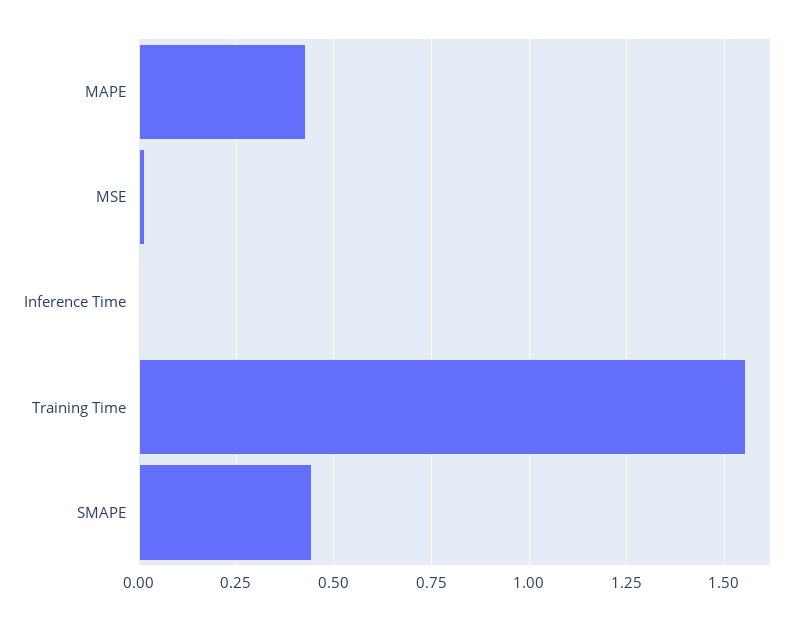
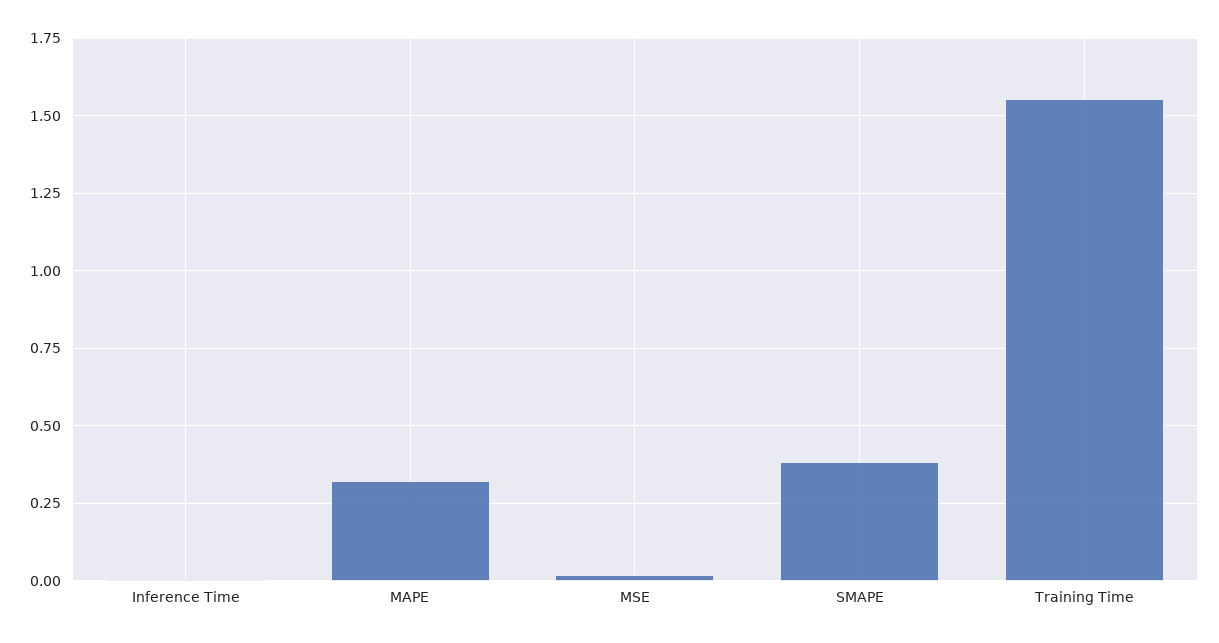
  {
-   "MAPE": 0.425,
+   "MAPE": 0.325,
    "MSE": 0.025,
    "Inference Time": 0,
    "Training Time": 1.55,
-   "SMAPE": 0.45
+   "SMAPE": 0.375
  }

